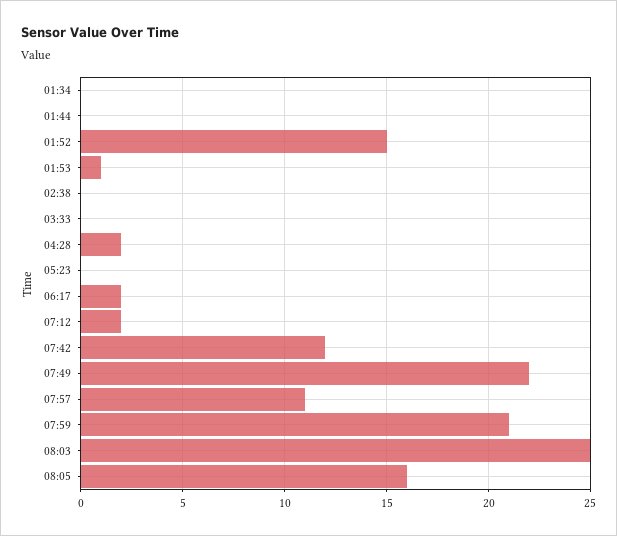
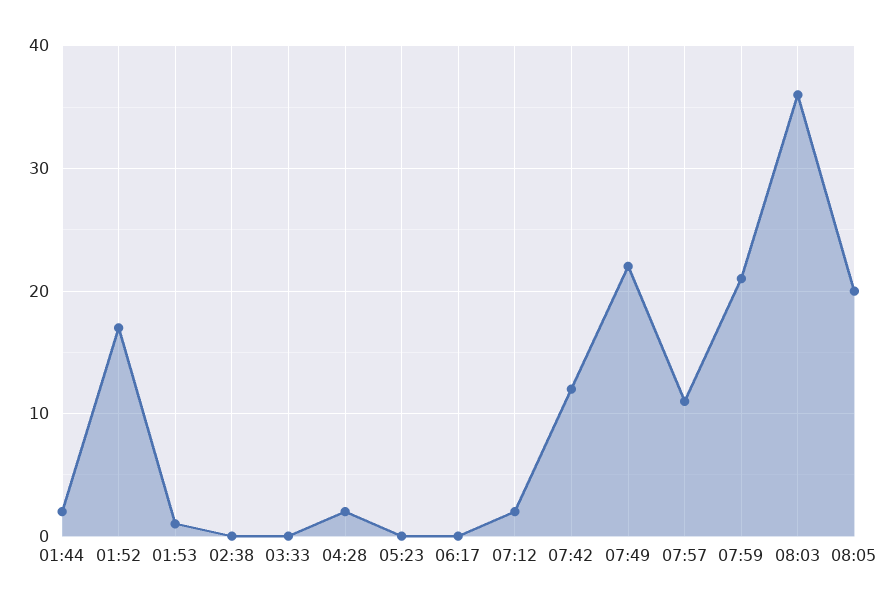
  {
-   "01:34": 0,
-   "01:44": 0,
+   "01:44": 2,
-   "01:52": 15,
+   "01:52": 17,
    "01:53": 1,
    "02:38": 0,
    "03:33": 0,
    "04:28": 2,
    "05:23": 0,
-   "06:17": 2,
+   "06:17": 0,
    "07:12": 2,
    "07:42": 12,
    "07:49": 22,
    "07:57": 11,
    "07:59": 21,
-   "08:03": 25,
+   "08:03": 36,
-   "08:05": 16
+   "08:05": 20
  }

